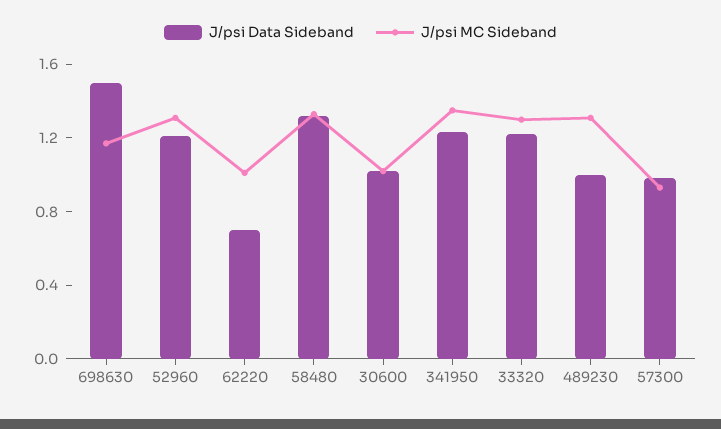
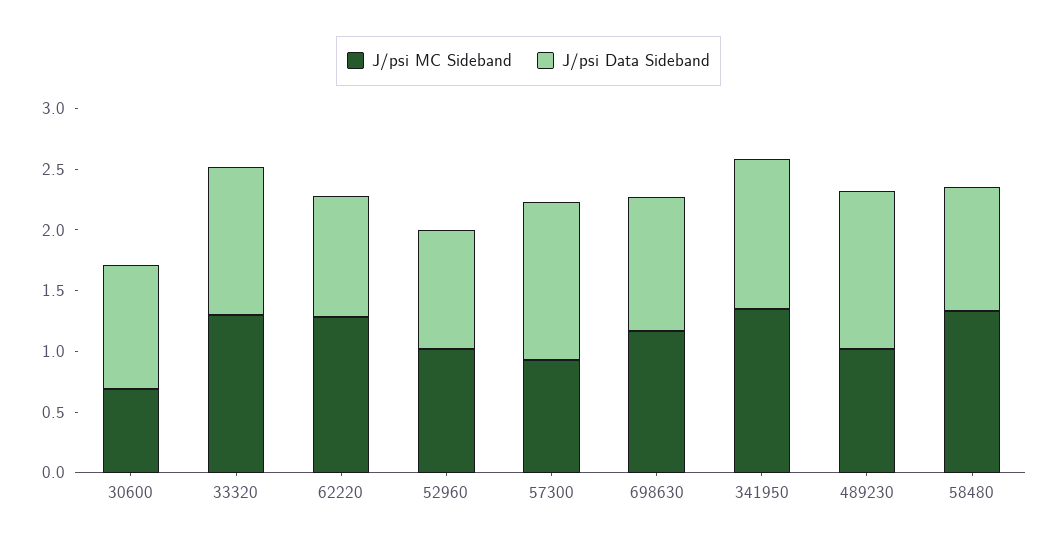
  {
    "J/psi Data Sideband": {
-     "698630": 1.5,
+     "698630": 1.1,
-     "52960": 1.2,
+     "52960": 1,
-     "62220": 0.7,
+     "62220": 1,
-     "58480": 1.3,
+     "58480": 1,
      "30600": 1,
      "341950": 1.2,
      "33320": 1.2,
-     "489230": 1,
+     "489230": 1.3,
-     "57300": 1
+     "57300": 1.3
    },
    "J/psi MC Sideband": {
      "698630": 1.2,
-     "52960": 1.3,
+     "52960": 1,
-     "62220": 1,
+     "62220": 1.3,
      "58480": 1.3,
-     "30600": 1,
+     "30600": 0.7,
      "341950": 1.4,
      "33320": 1.3,
-     "489230": 1.3,
+     "489230": 1,
      "57300": 0.9
    }
  }

